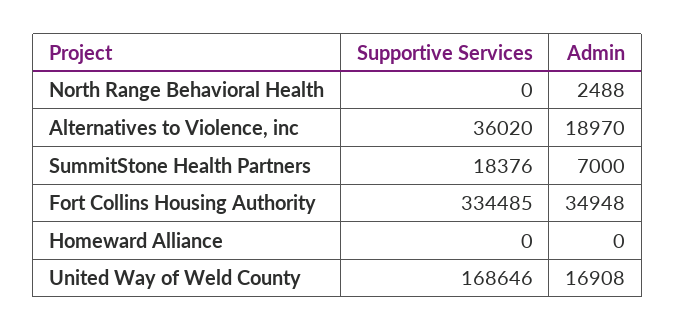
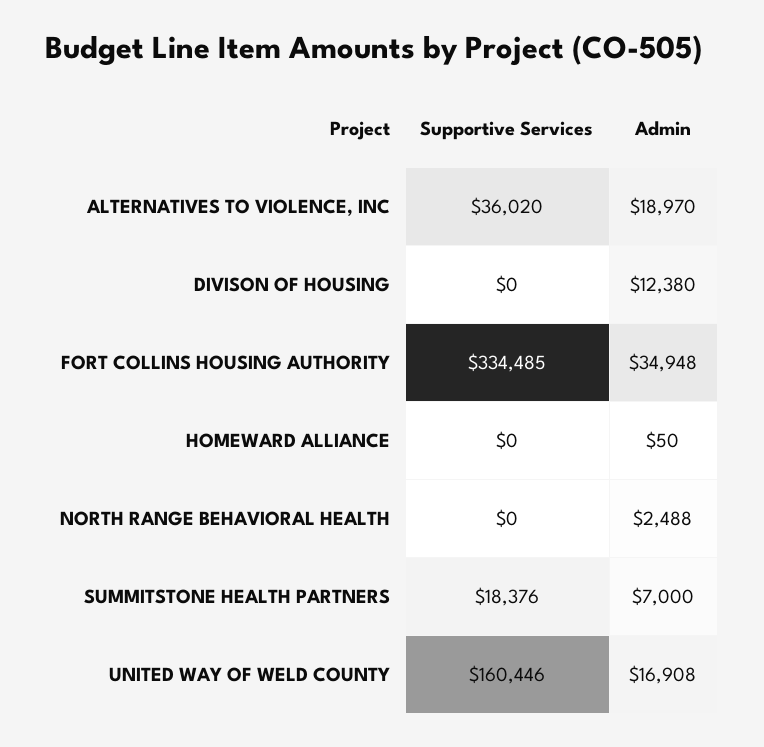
  {
    "Supportive Services": {
      "North Range Behavioral Health": 0,
      "Alternatives to Violence, inc": 36020,
      "SummitStone Health Partners": 18376,
      "Fort Collins Housing Authority": 334485,
      "Homeward Alliance": 0,
-     "United Way of Weld County": 168646
+     "United Way of Weld County": 160446,
+     "DIVISON OF HOUSING": 0
    },
    "Admin": {
      "North Range Behavioral Health": 2488,
      "Alternatives to Violence, inc": 18970,
      "SummitStone Health Partners": 7000,
      "Fort Collins Housing Authority": 34948,
-     "Homeward Alliance": 0,
+     "Homeward Alliance": 50,
-     "United Way of Weld County": 16908
+     "United Way of Weld County": 16908,
+     "DIVISON OF HOUSING": 12380
    }
  }

